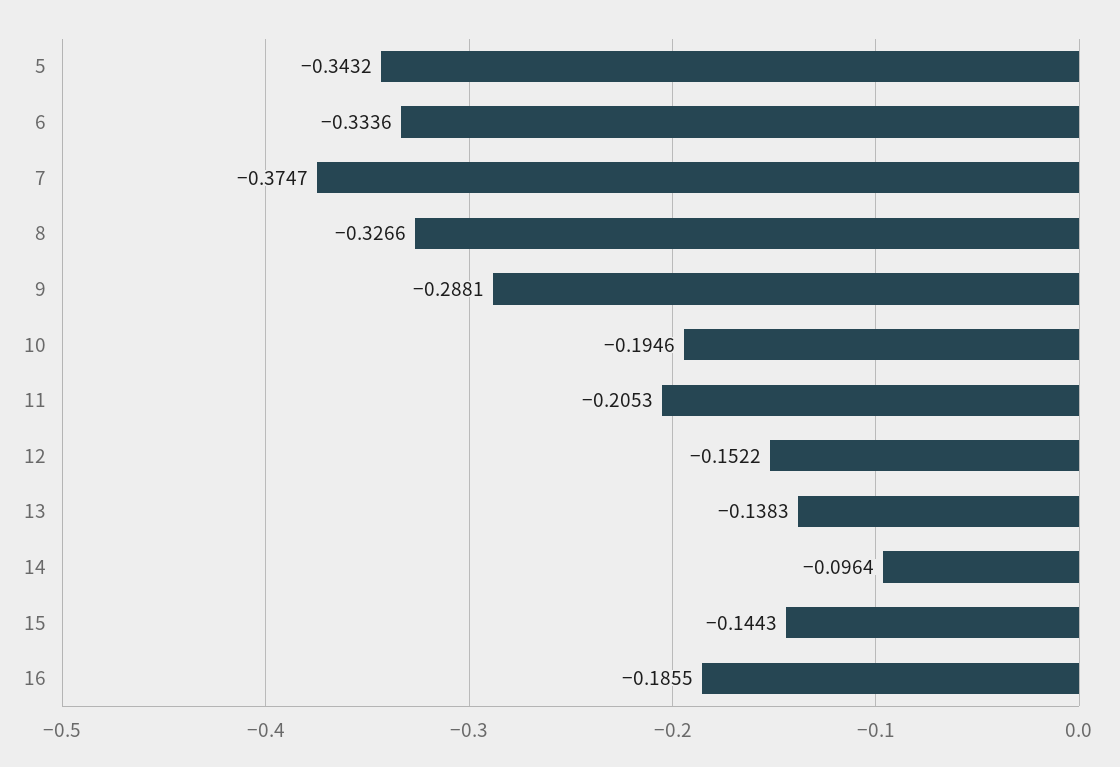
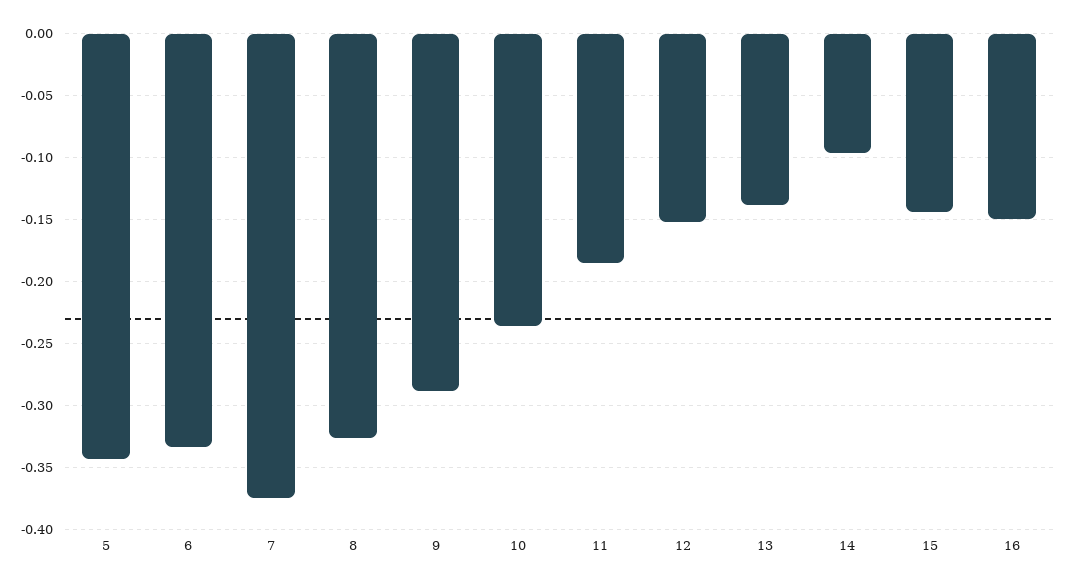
  {
    "5": -0.3432,
    "6": -0.3336,
    "7": -0.3747,
    "8": -0.3266,
    "9": -0.2881,
-   "10": -0.1946,
+   "10": -0.235,
-   "11": -0.2053,
+   "11": -0.185,
    "12": -0.1522,
    "13": -0.1383,
    "14": -0.0964,
    "15": -0.1443,
-   "16": -0.1855
+   "16": -0.15
  }

